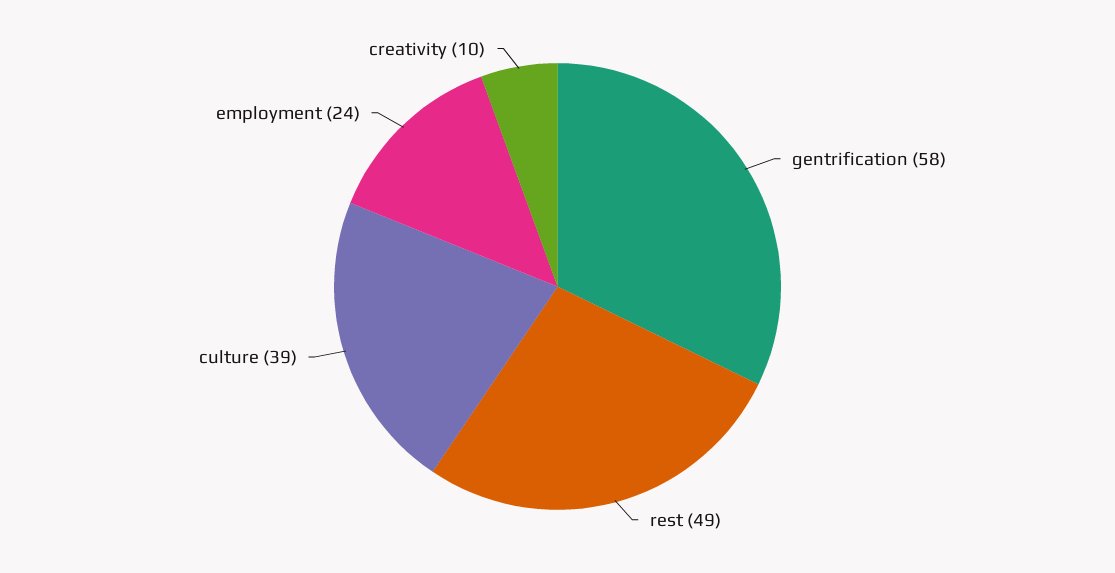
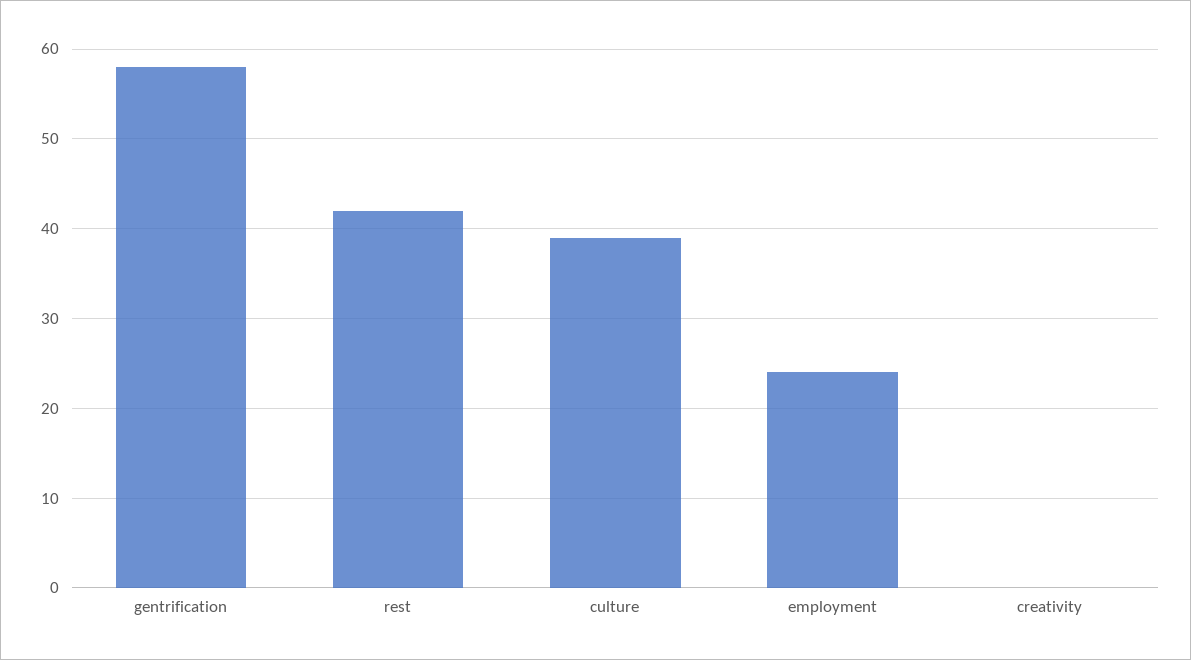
  {
    "gentrification": 58,
-   "rest": 49,
+   "rest": 42,
    "culture": 39,
    "employment": 24,
-   "creativity": 10
+   "creativity": 0
  }

